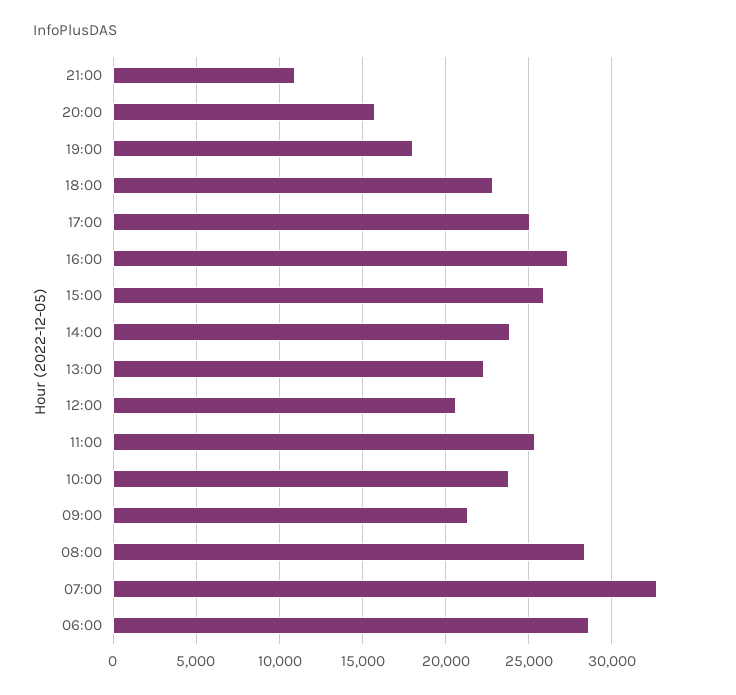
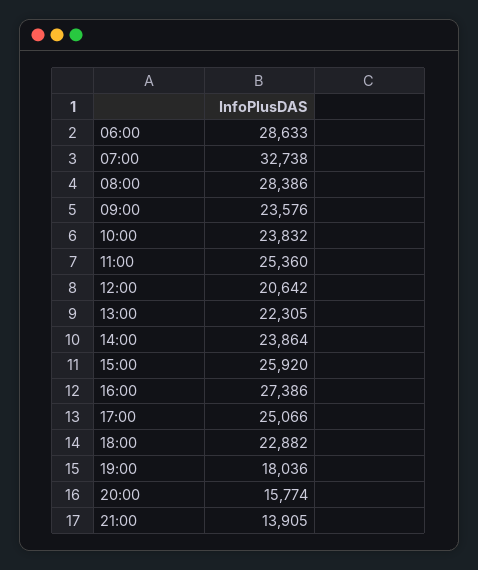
  {
-   "21:00": 11000,
+   "21:00": 13905,
    "20:00": 15774,
    "19:00": 18036,
    "18:00": 22882,
    "17:00": 25066,
    "16:00": 27386,
    "15:00": 25920,
    "14:00": 23864,
    "13:00": 22305,
    "12:00": 20642,
    "11:00": 25360,
    "10:00": 23832,
-   "09:00": 21500,
+   "09:00": 23576,
    "08:00": 28386,
    "07:00": 32738,
    "06:00": 28633
  }

